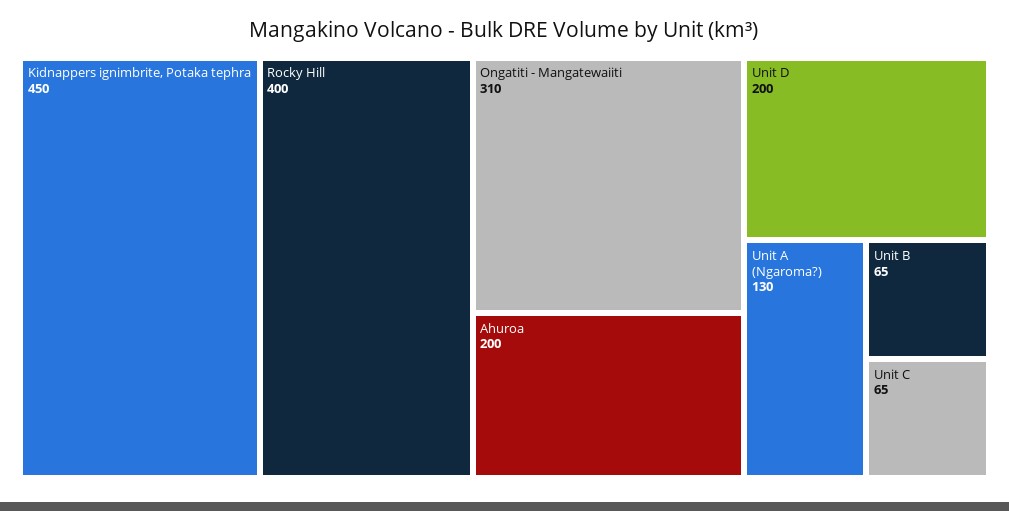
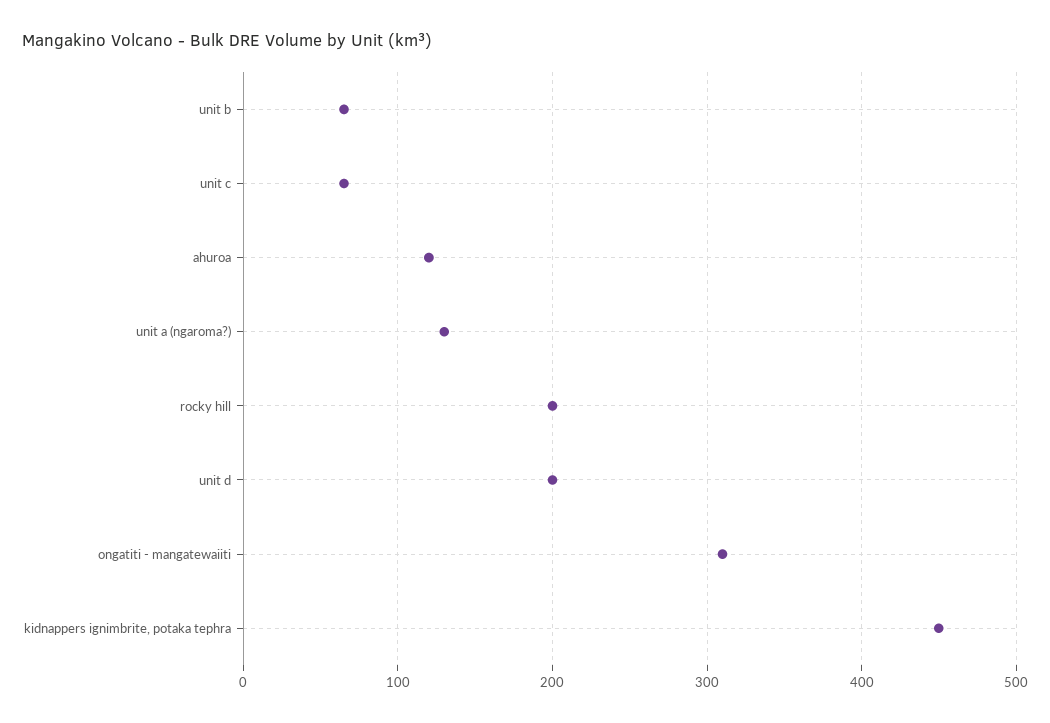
  {
    "Kidnappers ignimbrite, Potaka tephra": 450,
-   "Rocky Hill": 400,
+   "Rocky Hill": 200,
    "Ongatiti - Mangatewaiiti": 310,
-   "Ahuroa": 200,
+   "Ahuroa": 120,
    "Unit D": 200,
    "Unit A (Ngaroma?)": 130,
    "Unit B": 65,
    "Unit C": 65
  }

